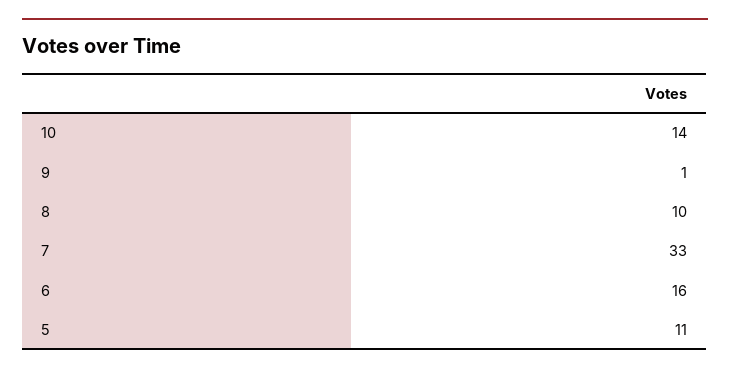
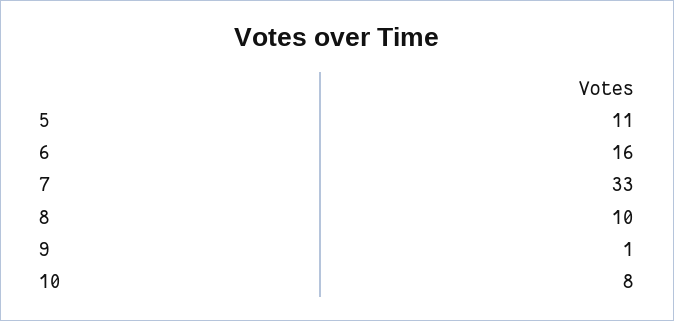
  {
-   "10": 14,
+   "10": 8,
    "9": 1,
    "8": 10,
    "7": 33,
    "6": 16,
    "5": 11
  }

